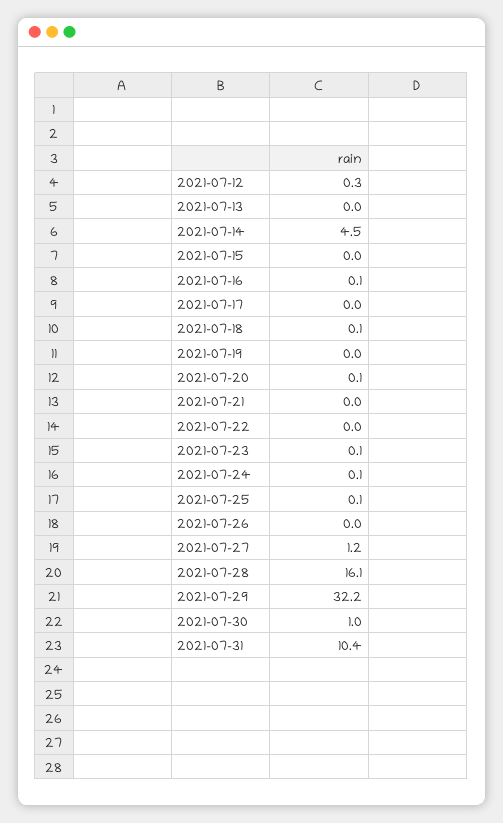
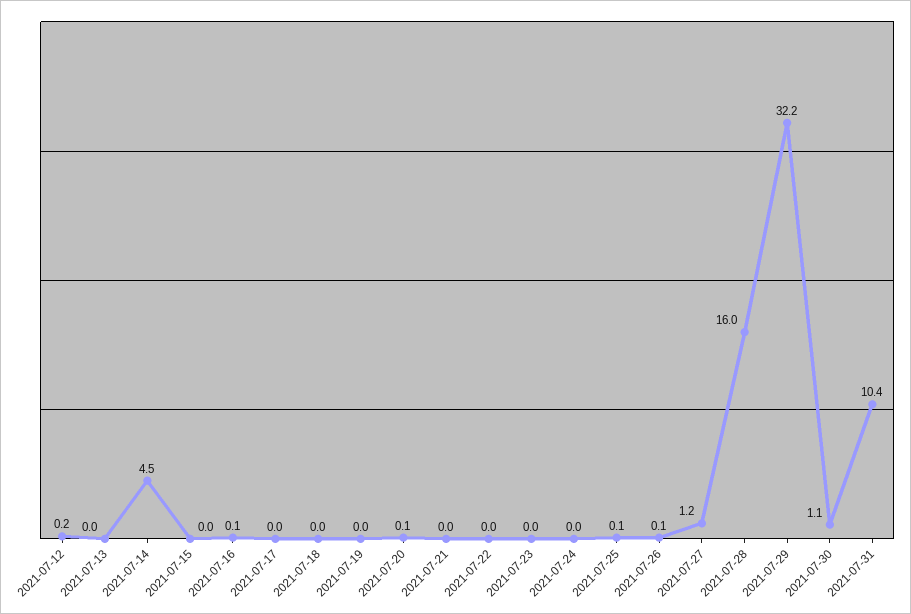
  {
-   "2021-07-12": 0.3,
+   "2021-07-12": 0.2,
    "2021-07-13": 0,
    "2021-07-14": 4.5,
    "2021-07-15": 0,
    "2021-07-16": 0.1,
    "2021-07-17": 0,
-   "2021-07-18": 0.1,
+   "2021-07-18": 0,
    "2021-07-19": 0,
    "2021-07-20": 0.1,
    "2021-07-21": 0,
    "2021-07-22": 0,
-   "2021-07-23": 0.1,
+   "2021-07-23": 0,
-   "2021-07-24": 0.1,
+   "2021-07-24": 0,
    "2021-07-25": 0.1,
-   "2021-07-26": 0,
+   "2021-07-26": 0.1,
    "2021-07-27": 1.2,
-   "2021-07-28": 16.1,
+   "2021-07-28": 16,
    "2021-07-29": 32.2,
-   "2021-07-30": 1,
+   "2021-07-30": 1.1,
    "2021-07-31": 10.4
  }

